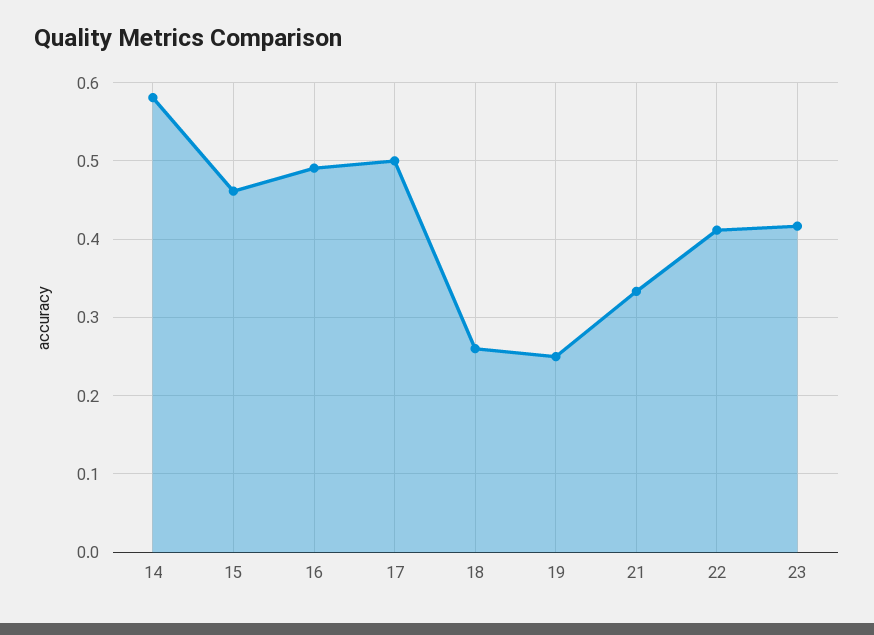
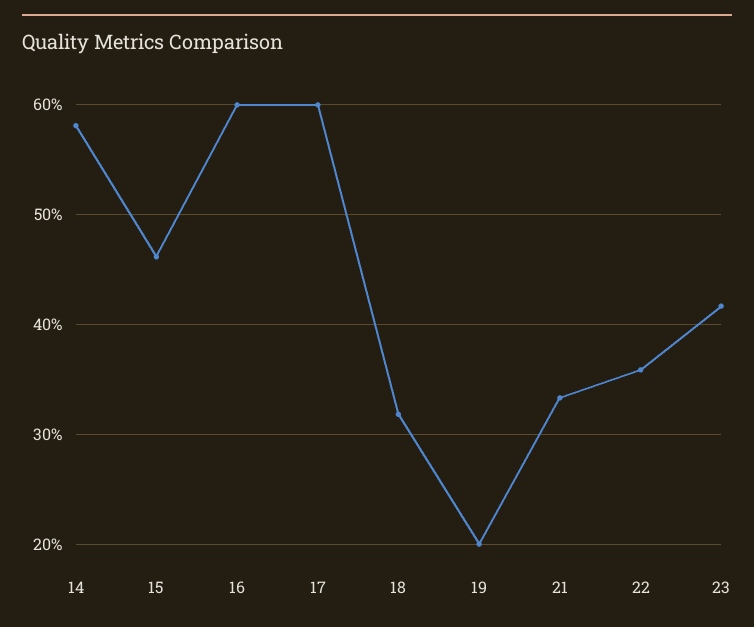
  {
    "14": 0.58,
    "15": 0.46,
-   "16": 0.49,
+   "16": 0.6,
-   "17": 0.5,
+   "17": 0.6,
-   "18": 0.26,
+   "18": 0.32,
-   "19": 0.25,
+   "19": 0.2,
    "21": 0.33,
-   "22": 0.41,
+   "22": 0.36,
    "23": 0.42
  }

